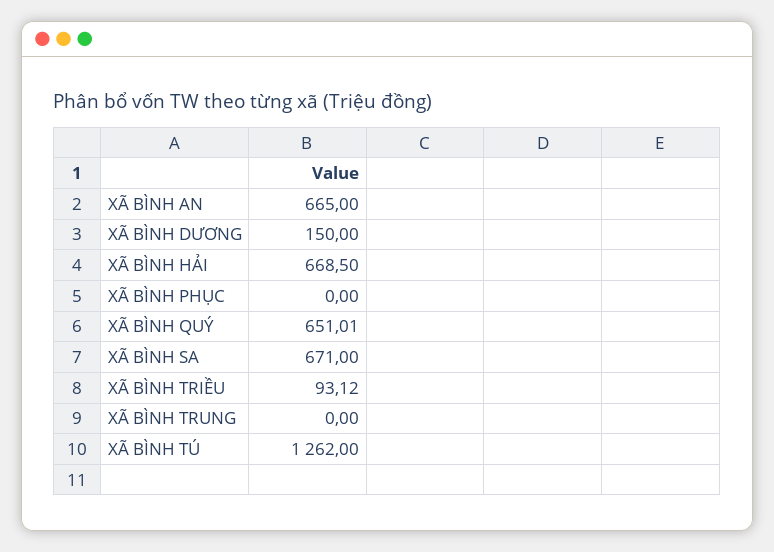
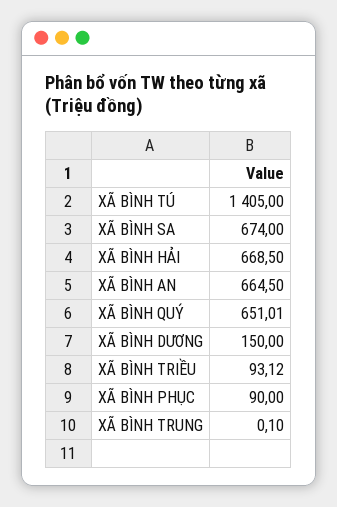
  {
-   "XÃ BÌNH AN": 665,
+   "XÃ BÌNH AN": 664.5,
    "XÃ BÌNH DƯƠNG": 150,
    "XÃ BÌNH HẢI": 668.5,
-   "XÃ BÌNH PHỤC": 0,
+   "XÃ BÌNH PHỤC": 90,
    "XÃ BÌNH QUÝ": 651.01,
-   "XÃ BÌNH SA": 671,
+   "XÃ BÌNH SA": 674,
    "XÃ BÌNH TRIỀU": 93.12,
-   "XÃ BÌNH TRUNG": 0,
+   "XÃ BÌNH TRUNG": 0.1,
-   "XÃ BÌNH TÚ": 1262
+   "XÃ BÌNH TÚ": 1405
  }

